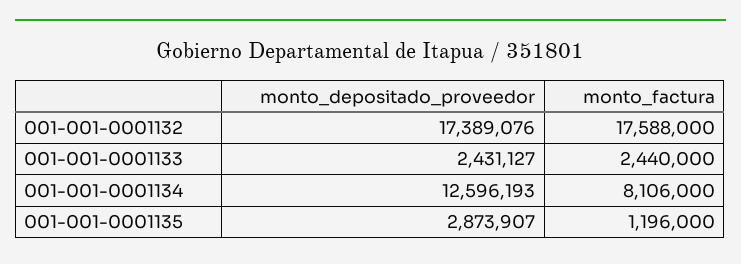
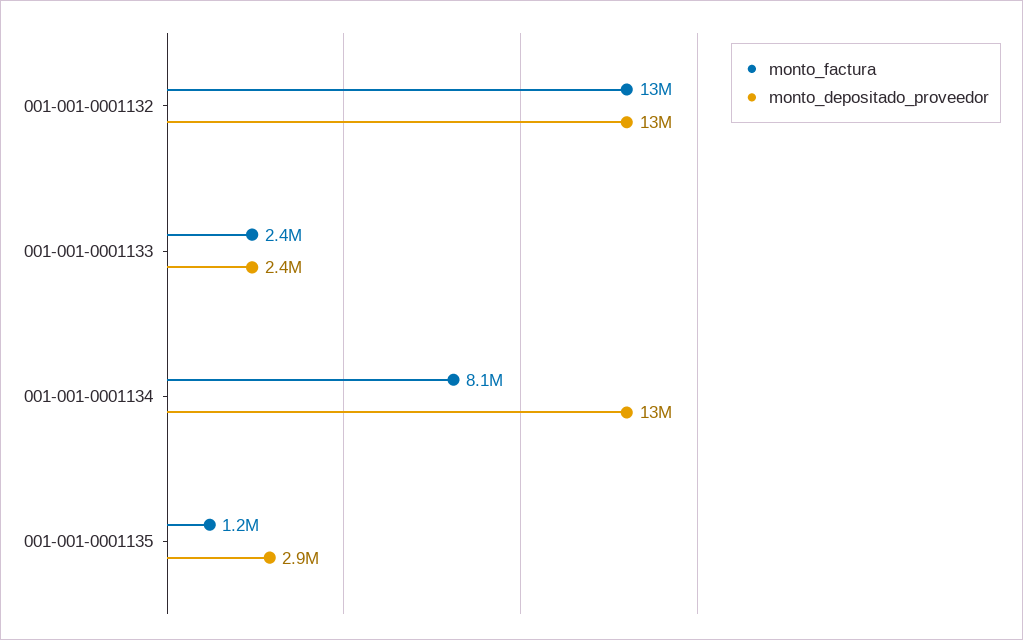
  {
    "monto_depositado_proveedor": {
-     "001-001-0001132": 17389076,
+     "001-001-0001132": 13000000,
      "001-001-0001133": 2431127,
      "001-001-0001134": 12596193,
      "001-001-0001135": 2873907
    },
    "monto_factura": {
-     "001-001-0001132": 17588000,
+     "001-001-0001132": 13000000,
      "001-001-0001133": 2440000,
      "001-001-0001134": 8106000,
      "001-001-0001135": 1196000
    }
  }

